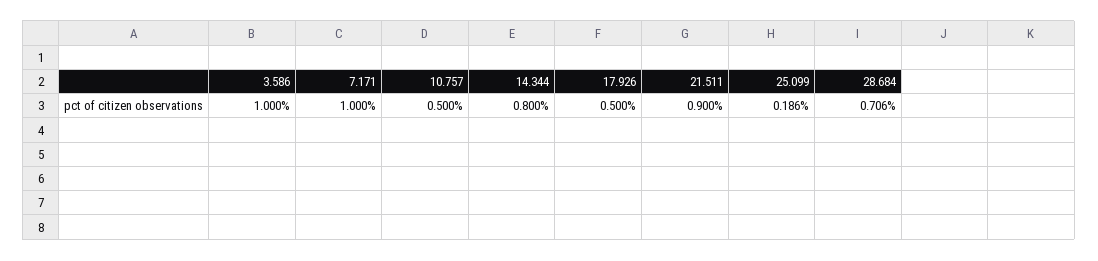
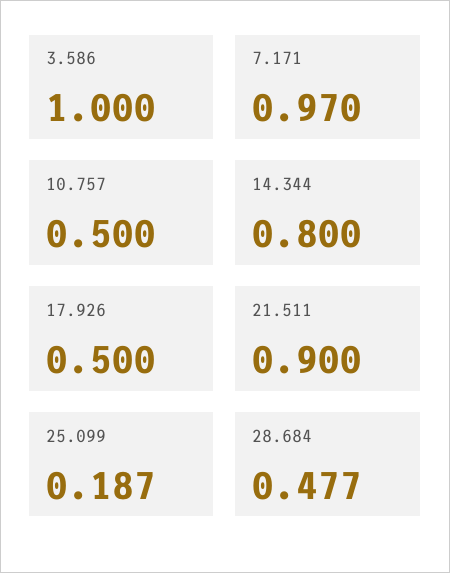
  {
    "3.586": 1,
-   "7.171": 1,
+   "7.171": 0.97,
    "10.757": 0.5,
    "14.344": 0.8,
    "17.926": 0.5,
    "21.511": 0.9,
-   "25.099": 0.186,
+   "25.099": 0.187,
-   "28.684": 0.706
+   "28.684": 0.477
  }

